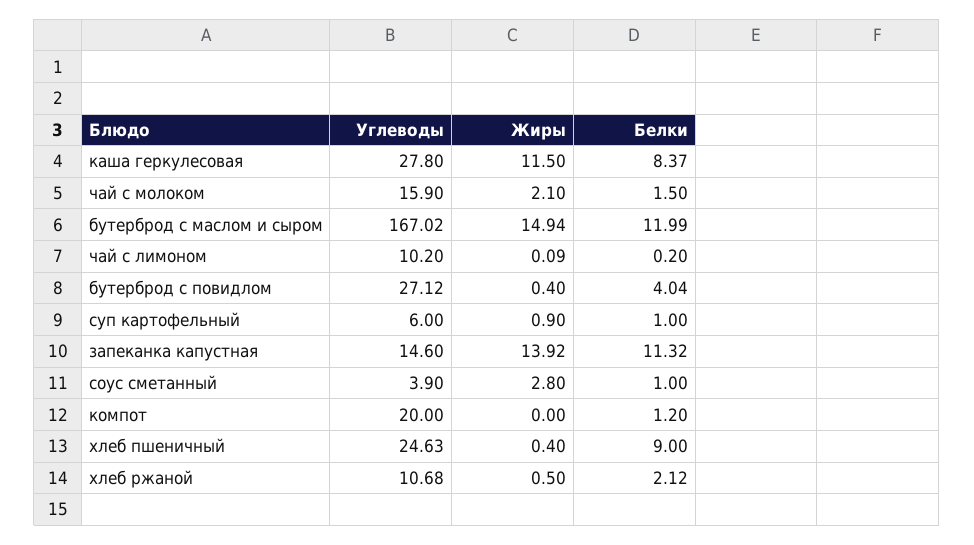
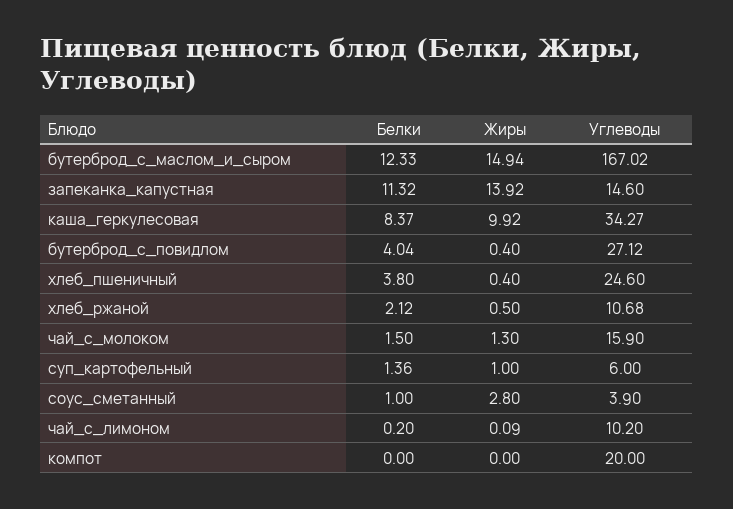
  {
    "Углеводы": {
-     "каша геркулесовая": 27.8,
+     "каша геркулесовая": 34.27,
      "чай с молоком": 15.9,
      "бутерброд с маслом и сыром": 167.02,
      "чай с лимоном": 10.2,
      "бутерброд с повидлом": 27.12,
      "суп картофельный": 6,
      "запеканка капустная": 14.6,
      "соус сметанный": 3.9,
      "компот": 20,
-     "хлеб пшеничный": 24.63,
+     "хлеб пшеничный": 24.6,
      "хлеб ржаной": 10.68
    },
    "Жиры": {
-     "каша геркулесовая": 11.5,
+     "каша геркулесовая": 9.92,
-     "чай с молоком": 2.1,
+     "чай с молоком": 1.3,
      "бутерброд с маслом и сыром": 14.94,
      "чай с лимоном": 0.09,
      "бутерброд с повидлом": 0.4,
-     "суп картофельный": 0.9,
+     "суп картофельный": 1,
      "запеканка капустная": 13.92,
      "соус сметанный": 2.8,
      "компот": 0,
      "хлеб пшеничный": 0.4,
      "хлеб ржаной": 0.5
    },
    "Белки": {
      "каша геркулесовая": 8.37,
      "чай с молоком": 1.5,
-     "бутерброд с маслом и сыром": 11.99,
+     "бутерброд с маслом и сыром": 12.33,
      "чай с лимоном": 0.2,
      "бутерброд с повидлом": 4.04,
-     "суп картофельный": 1,
+     "суп картофельный": 1.36,
      "запеканка капустная": 11.32,
      "соус сметанный": 1,
-     "компот": 1.2,
+     "компот": 0,
-     "хлеб пшеничный": 9,
+     "хлеб пшеничный": 3.8,
      "хлеб ржаной": 2.12
    }
  }

